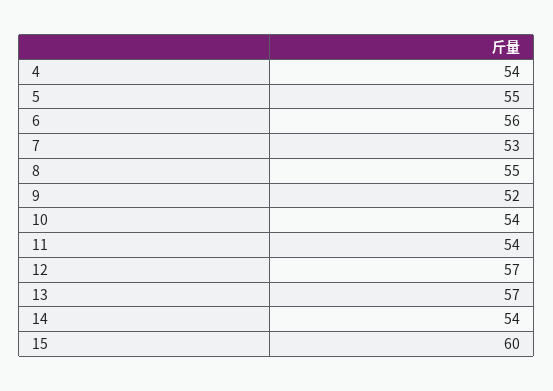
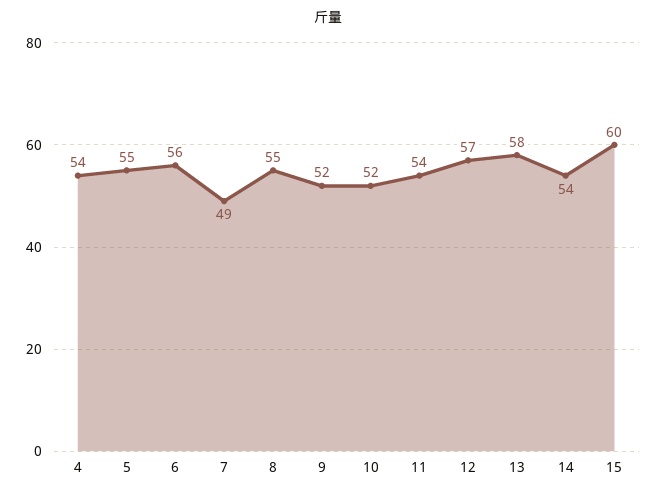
  {
    "4": 54,
    "5": 55,
    "6": 56,
-   "7": 53,
+   "7": 49,
    "8": 55,
    "9": 52,
-   "10": 54,
+   "10": 52,
    "11": 54,
    "12": 57,
-   "13": 57,
+   "13": 58,
    "14": 54,
    "15": 60
  }

